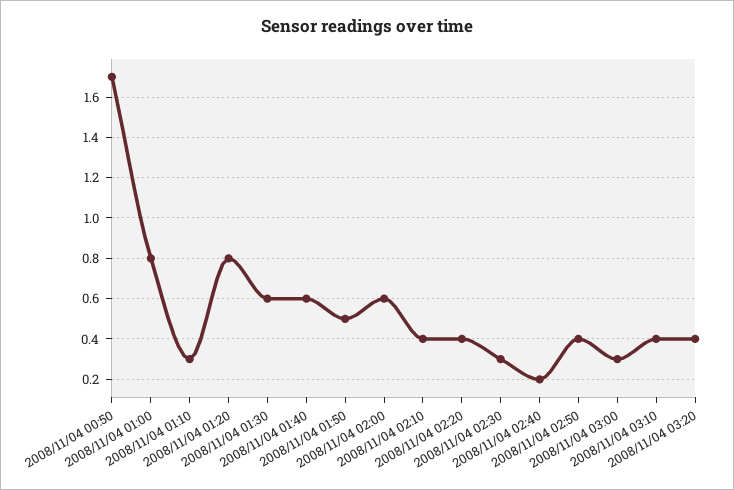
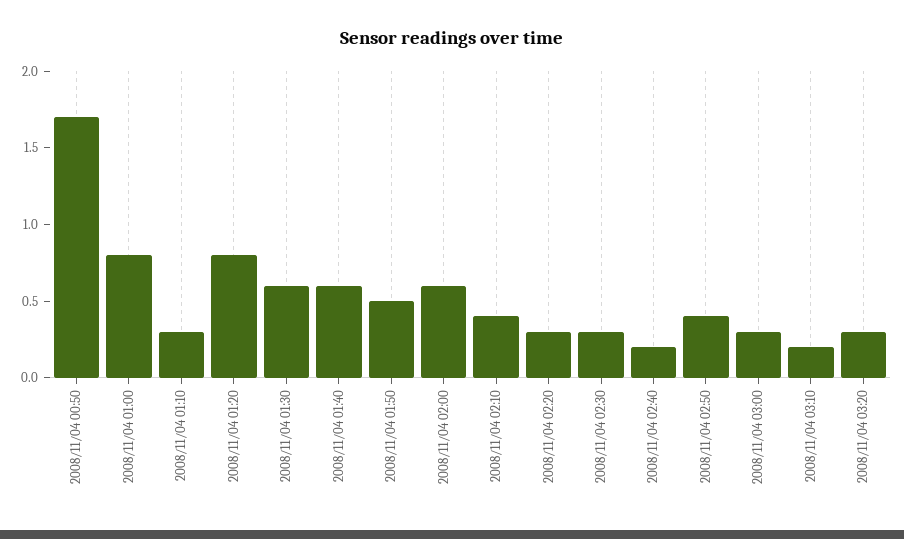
  {
    "2008/11/04 00:50": 1.7,
    "2008/11/04 01:00": 0.8,
    "2008/11/04 01:10": 0.3,
    "2008/11/04 01:20": 0.8,
    "2008/11/04 01:30": 0.6,
    "2008/11/04 01:40": 0.6,
    "2008/11/04 01:50": 0.5,
    "2008/11/04 02:00": 0.6,
    "2008/11/04 02:10": 0.4,
-   "2008/11/04 02:20": 0.4,
+   "2008/11/04 02:20": 0.3,
    "2008/11/04 02:30": 0.3,
    "2008/11/04 02:40": 0.2,
    "2008/11/04 02:50": 0.4,
    "2008/11/04 03:00": 0.3,
-   "2008/11/04 03:10": 0.4,
+   "2008/11/04 03:10": 0.2,
-   "2008/11/04 03:20": 0.4
+   "2008/11/04 03:20": 0.3
  }

